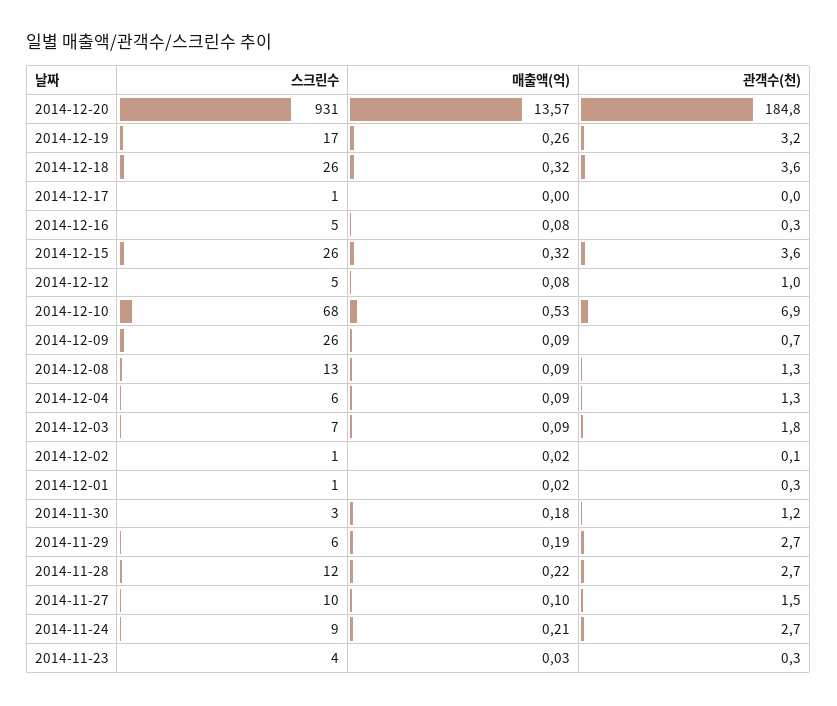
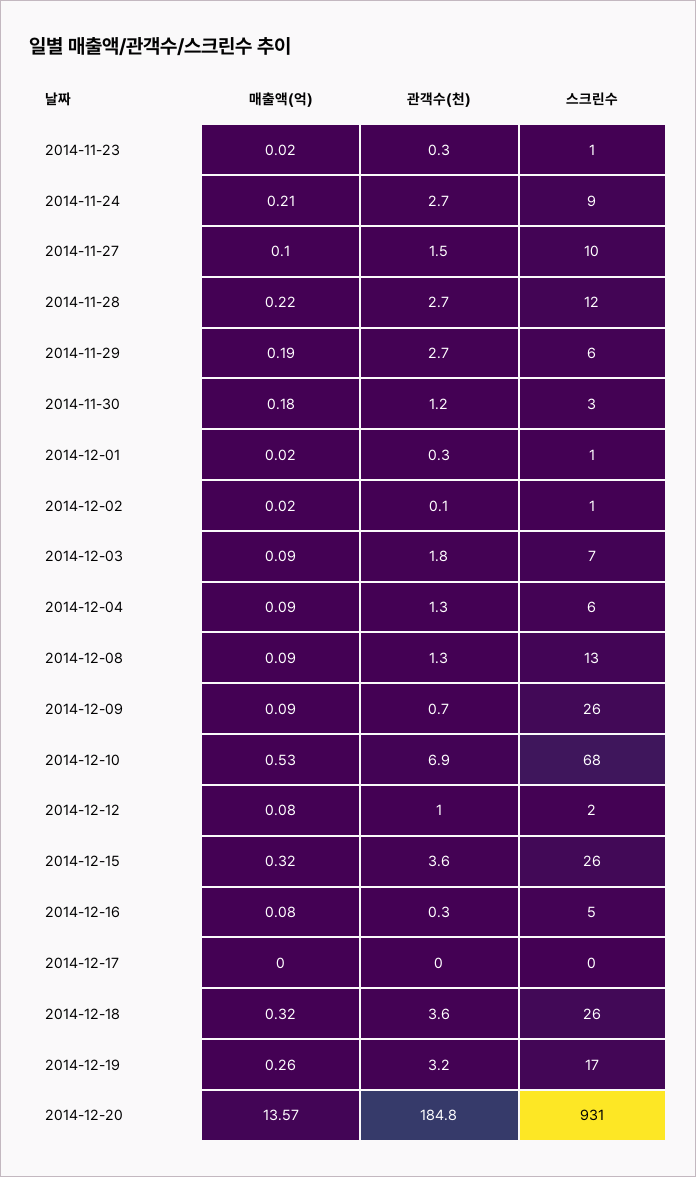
  {
    "스크린수": {
      "2014-12-20": 931,
      "2014-12-19": 17,
      "2014-12-18": 26,
-     "2014-12-17": 1,
+     "2014-12-17": 0,
      "2014-12-16": 5,
      "2014-12-15": 26,
-     "2014-12-12": 5,
+     "2014-12-12": 2,
      "2014-12-10": 68,
      "2014-12-09": 26,
      "2014-12-08": 13,
      "2014-12-04": 6,
      "2014-12-03": 7,
      "2014-12-02": 1,
      "2014-12-01": 1,
      "2014-11-30": 3,
      "2014-11-29": 6,
      "2014-11-28": 12,
      "2014-11-27": 10,
      "2014-11-24": 9,
-     "2014-11-23": 4
+     "2014-11-23": 1
    },
    "매출액(억)": {
      "2014-12-20": 13.57,
      "2014-12-19": 0.26,
      "2014-12-18": 0.32,
      "2014-12-17": 0,
      "2014-12-16": 0.08,
      "2014-12-15": 0.32,
      "2014-12-12": 0.08,
      "2014-12-10": 0.53,
      "2014-12-09": 0.09,
      "2014-12-08": 0.09,
      "2014-12-04": 0.09,
      "2014-12-03": 0.09,
      "2014-12-02": 0.02,
      "2014-12-01": 0.02,
      "2014-11-30": 0.18,
      "2014-11-29": 0.19,
      "2014-11-28": 0.22,
      "2014-11-27": 0.1,
      "2014-11-24": 0.21,
-     "2014-11-23": 0.03
+     "2014-11-23": 0.02
    },
    "관객수(천)": {
      "2014-12-20": 184.8,
      "2014-12-19": 3.2,
      "2014-12-18": 3.6,
      "2014-12-17": 0,
      "2014-12-16": 0.3,
      "2014-12-15": 3.6,
      "2014-12-12": 1,
      "2014-12-10": 6.9,
      "2014-12-09": 0.7,
      "2014-12-08": 1.3,
      "2014-12-04": 1.3,
      "2014-12-03": 1.8,
      "2014-12-02": 0.1,
      "2014-12-01": 0.3,
      "2014-11-30": 1.2,
      "2014-11-29": 2.7,
      "2014-11-28": 2.7,
      "2014-11-27": 1.5,
      "2014-11-24": 2.7,
      "2014-11-23": 0.3
    }
  }

